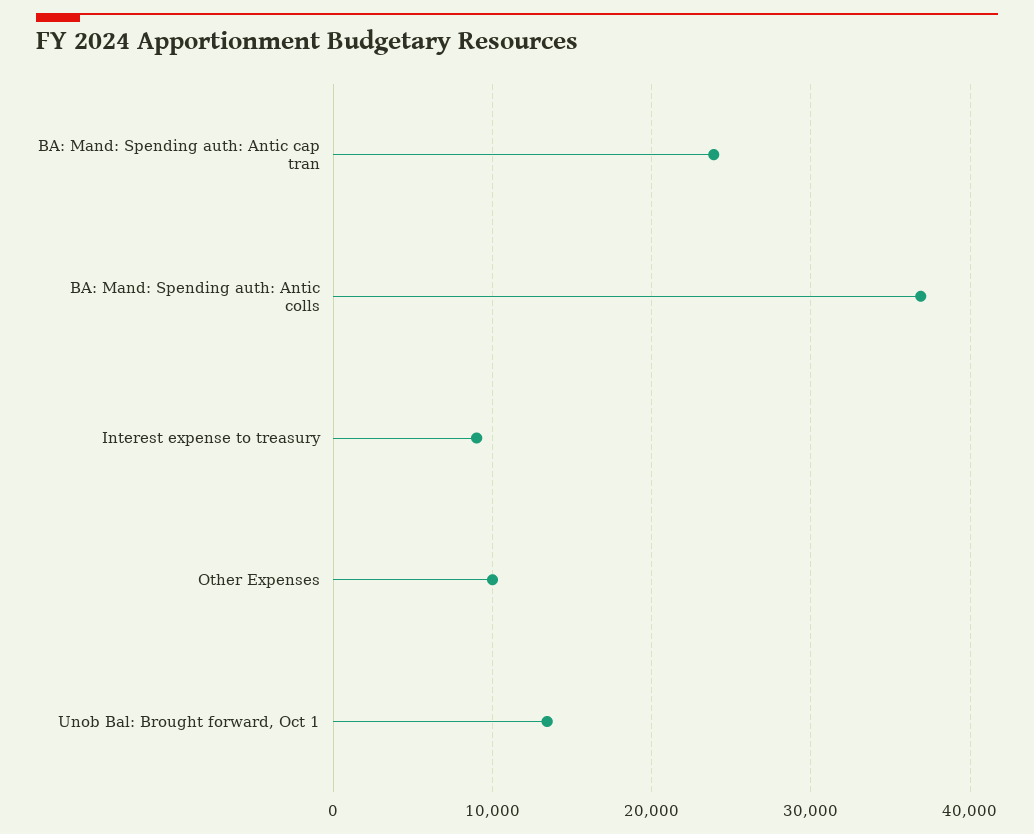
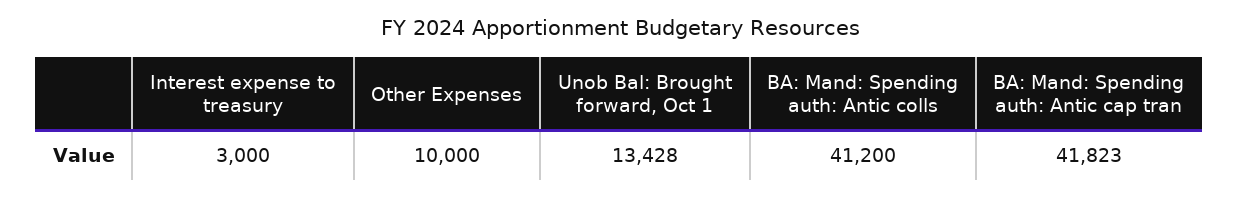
  {
-   "BA: Mand: Spending auth: Antic cap tran": 24000,
+   "BA: Mand: Spending auth: Antic cap tran": 41823,
-   "BA: Mand: Spending auth: Antic colls": 37000,
+   "BA: Mand: Spending auth: Antic colls": 41200,
-   "Interest expense to treasury": 9000,
+   "Interest expense to treasury": 3000,
    "Other Expenses": 10000,
    "Unob Bal: Brought forward, Oct 1": 13428
  }

